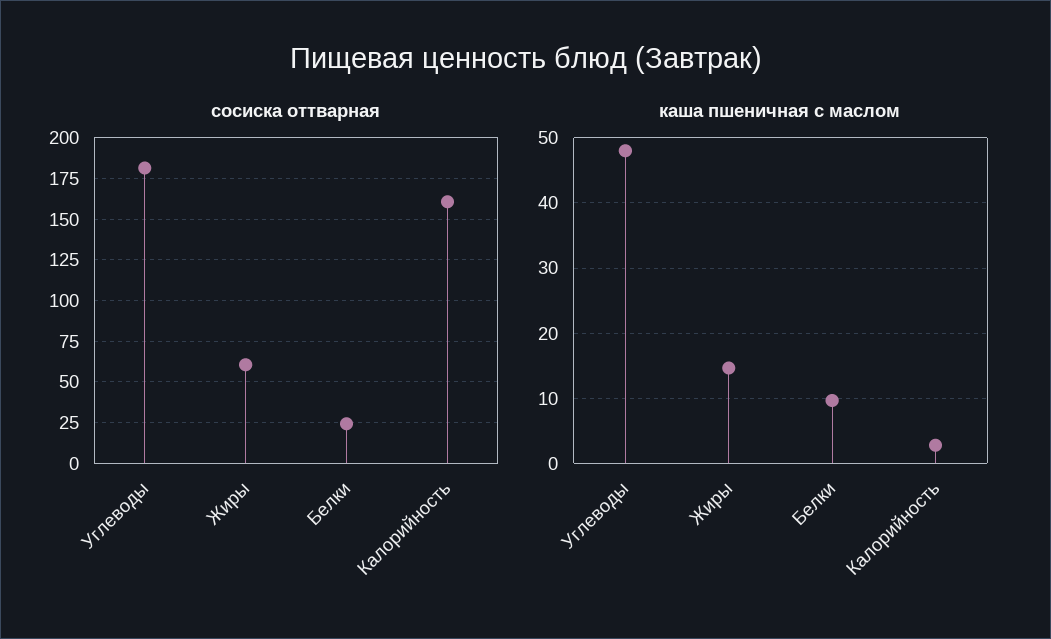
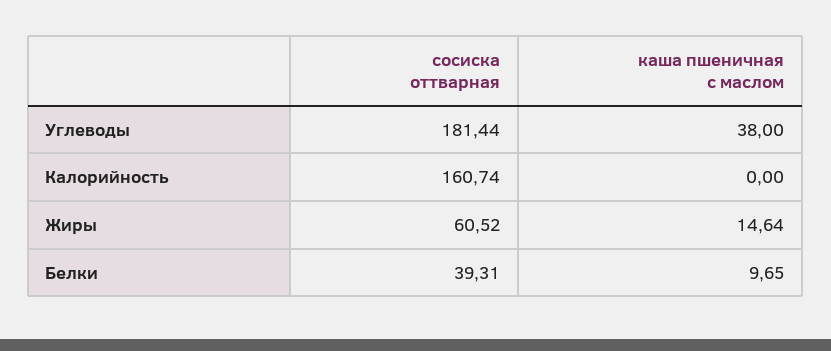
  {
    "сосиска оттварная": {
      "Углеводы": 181.44,
      "Жиры": 60.52,
-     "Белки": 25,
+     "Белки": 39.31,
      "Калорийность": 160.74
    },
    "каша пшеничная с маслом": {
-     "Углеводы": 48,
+     "Углеводы": 38,
      "Жиры": 14.64,
      "Белки": 9.65,
-     "Калорийность": 3
+     "Калорийность": 0
    }
  }

